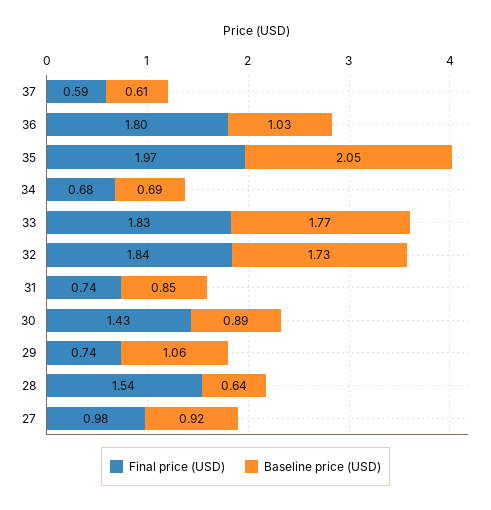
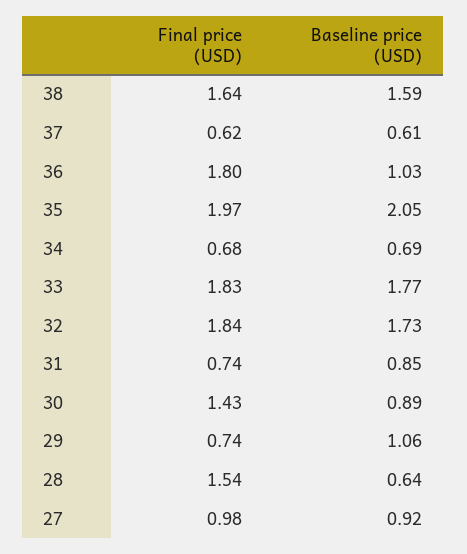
  {
    "Final price (USD)": {
-     "37": 0.59,
+     "37": 0.62,
      "36": 1.8,
      "35": 1.97,
      "34": 0.68,
      "33": 1.83,
      "32": 1.84,
      "31": 0.74,
      "30": 1.43,
      "29": 0.74,
      "28": 1.54,
-     "27": 0.98
+     "27": 0.98,
+     "38": 1.64
    },
    "Baseline price (USD)": {
      "37": 0.61,
      "36": 1.03,
      "35": 2.05,
      "34": 0.69,
      "33": 1.77,
      "32": 1.73,
      "31": 0.85,
      "30": 0.89,
      "29": 1.06,
      "28": 0.64,
-     "27": 0.92
+     "27": 0.92,
+     "38": 1.59
    }
  }

